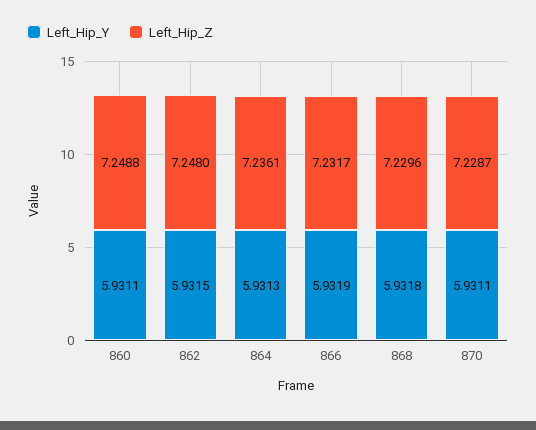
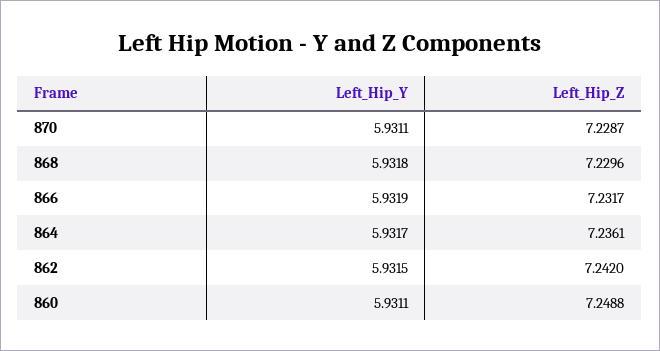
  {
    "Left_Hip_Y": {
      "860": 5.9311,
      "862": 5.9315,
-     "864": 5.9313,
+     "864": 5.9317,
      "866": 5.9319,
      "868": 5.9318,
      "870": 5.9311
    },
    "Left_Hip_Z": {
      "860": 7.2488,
-     "862": 7.248,
+     "862": 7.242,
      "864": 7.2361,
      "866": 7.2317,
      "868": 7.2296,
      "870": 7.2287
    }
  }

